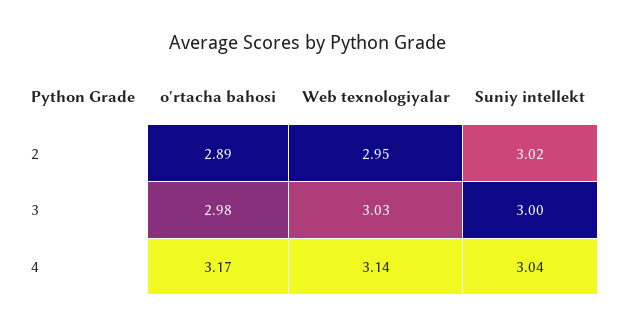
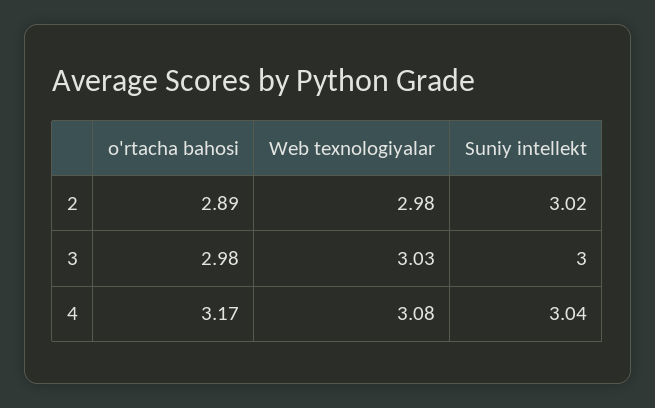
  {
    "o'rtacha bahosi": {
      "2": 2.89,
      "3": 2.98,
      "4": 3.17
    },
    "Web texnologiyalar": {
-     "2": 2.95,
+     "2": 2.98,
      "3": 3.03,
-     "4": 3.14
+     "4": 3.08
    },
    "Suniy intellekt": {
      "2": 3.02,
      "3": 3,
      "4": 3.04
    }
  }

